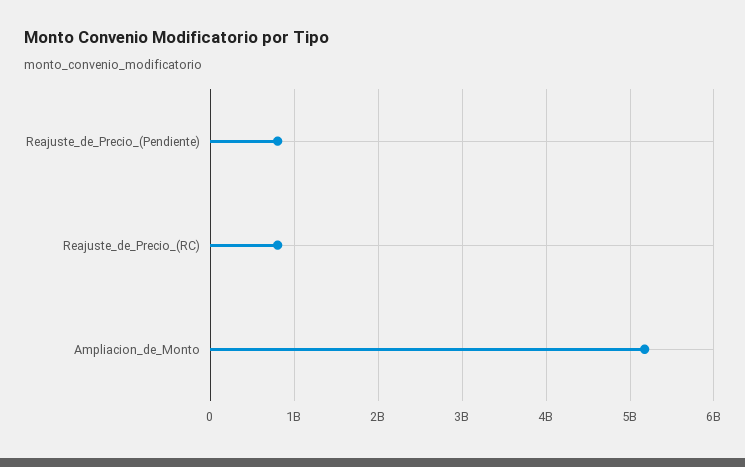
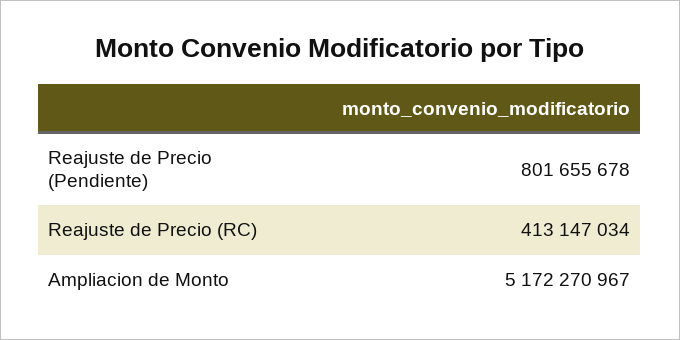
  {
    "Reajuste_de_Precio_(Pendiente)": 801655678,
-   "Reajuste_de_Precio_(RC)": 800000000,
+   "Reajuste_de_Precio_(RC)": 413147034,
    "Ampliacion_de_Monto": 5172270967
  }

